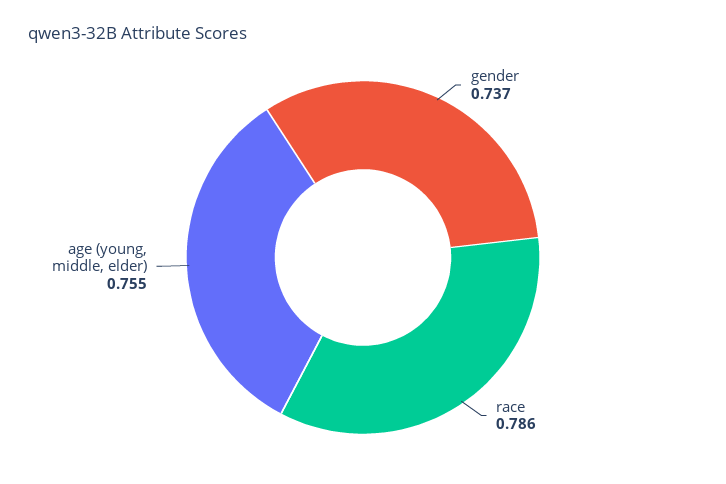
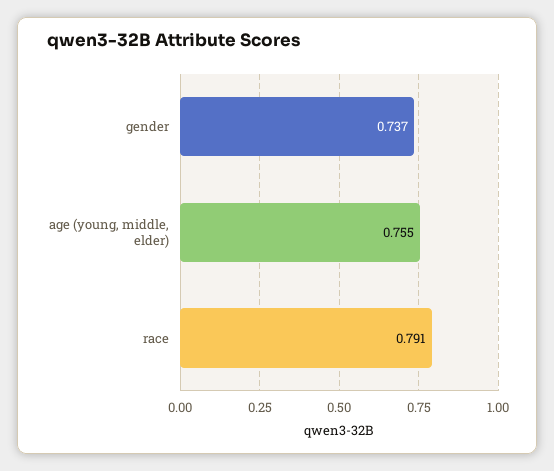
  {
    "gender": 0.737,
-   "race": 0.786,
+   "race": 0.791,
    "age (young, middle, elder)": 0.755
  }

